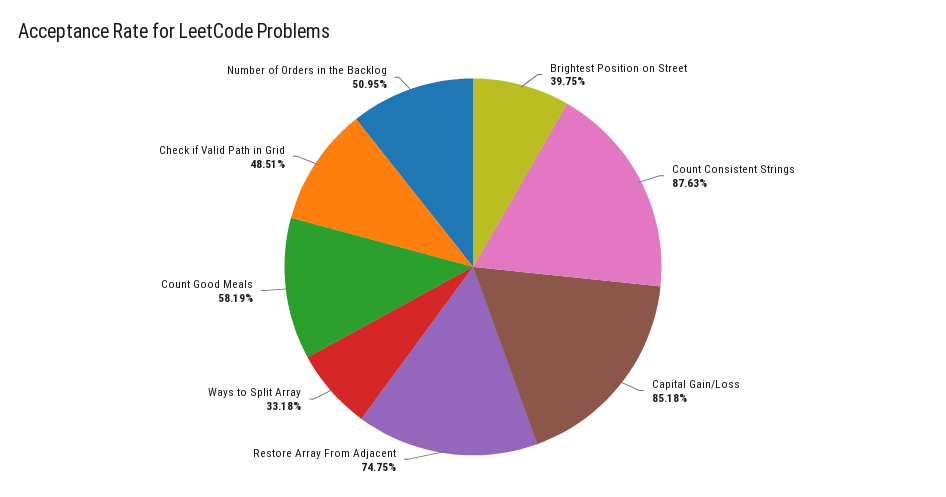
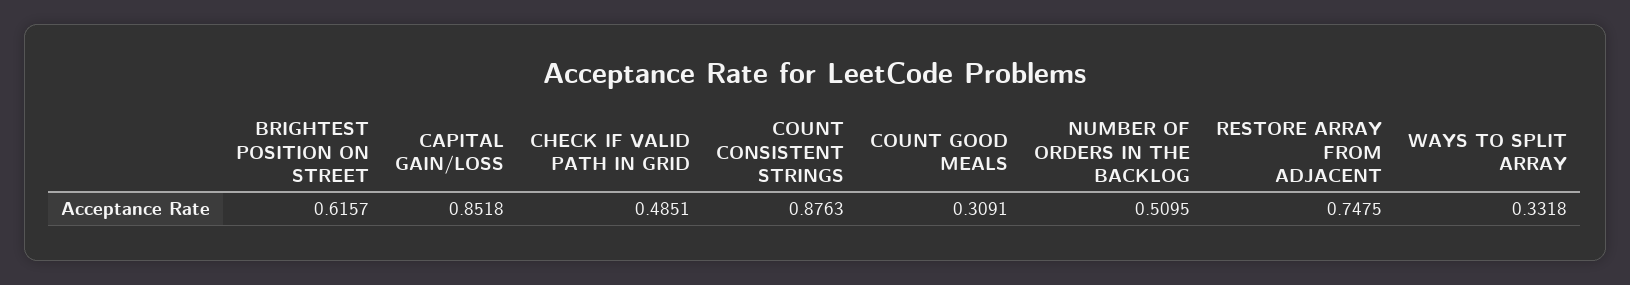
  {
-   "Brightest Position on Street": 0.3975,
+   "Brightest Position on Street": 0.6157,
    "Count Consistent Strings": 0.8763,
    "Capital Gain/Loss": 0.8518,
    "Restore Array From Adjacent": 0.7475,
    "Ways to Split Array": 0.3318,
-   "Count Good Meals": 0.5819,
+   "Count Good Meals": 0.3091,
    "Check if Valid Path in Grid": 0.4851,
    "Number of Orders in the Backlog": 0.5095
  }

